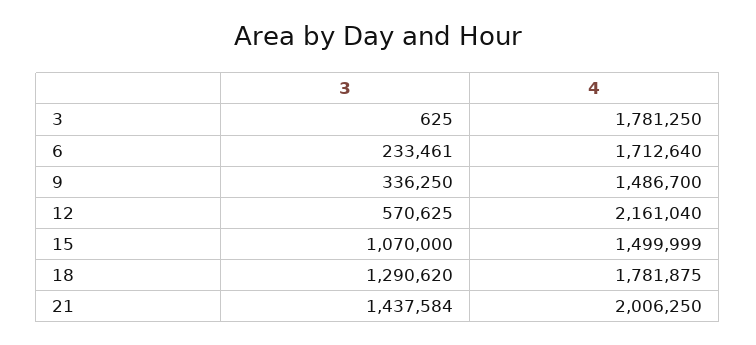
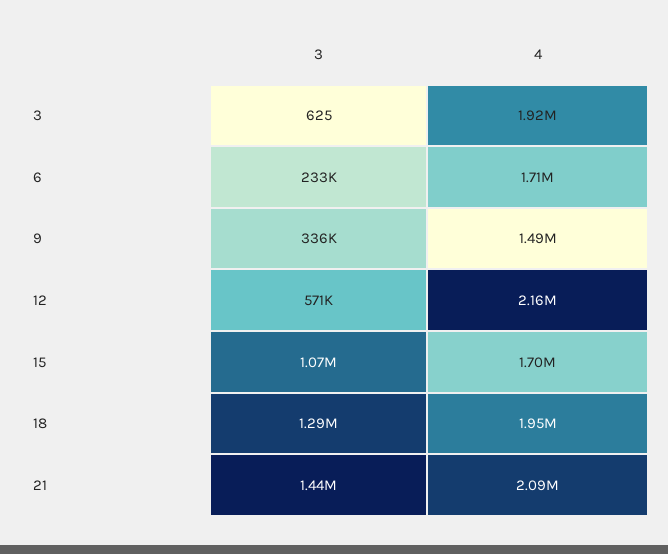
  {
    "3": {
      "3": 625,
      "6": 233461,
      "9": 336250,
      "12": 570625,
      "15": 1070000,
      "18": 1290620,
      "21": 1437584
    },
    "4": {
-     "3": 1781250,
+     "3": 1920000,
      "6": 1712640,
      "9": 1486700,
      "12": 2161040,
-     "15": 1499999,
+     "15": 1700000,
-     "18": 1781875,
+     "18": 1950000,
-     "21": 2006250
+     "21": 2090000
    }
  }

